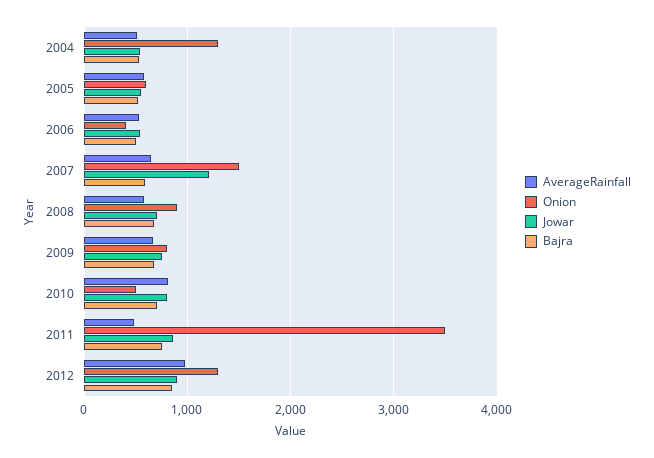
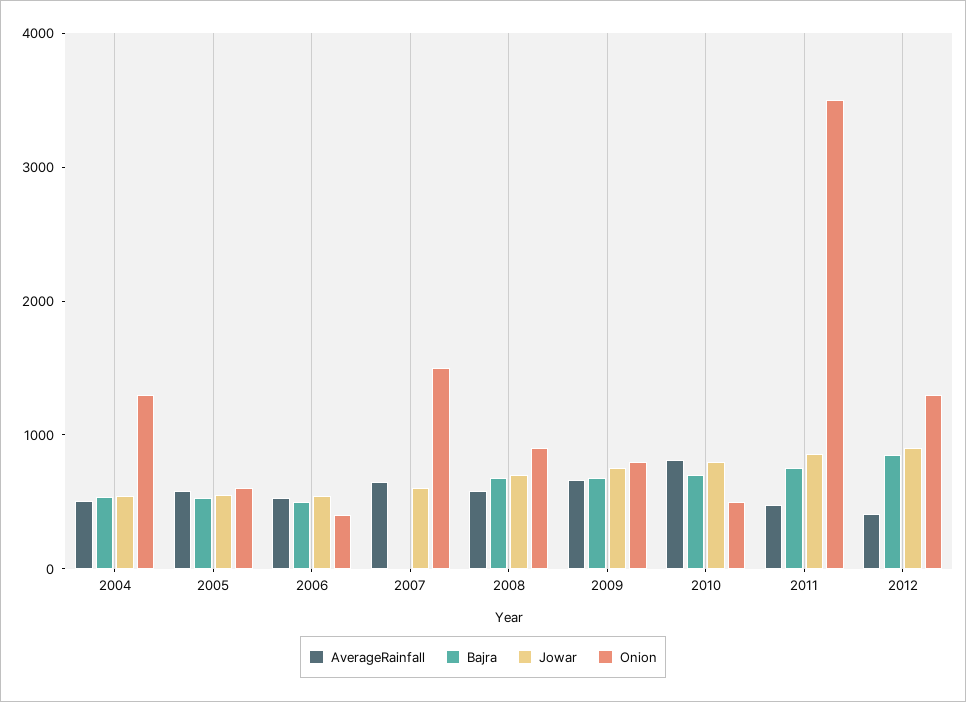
  {
    "AverageRainfall": {
      "2004": 500,
      "2005": 600,
      "2006": 500,
      "2007": 600,
      "2008": 600,
      "2009": 700,
      "2010": 800,
      "2011": 500,
-     "2012": 1000
+     "2012": 400
    },
    "Onion": {
      "2004": 1300,
      "2005": 600,
      "2006": 400,
      "2007": 1500,
      "2008": 900,
      "2009": 800,
      "2010": 500,
      "2011": 3500,
      "2012": 1300
    },
    "Jowar": {
      "2004": 500,
      "2005": 600,
      "2006": 500,
-     "2007": 1200,
+     "2007": 600,
      "2008": 700,
      "2009": 800,
      "2010": 800,
      "2011": 900,
      "2012": 900
    },
    "Bajra": {
      "2004": 500,
      "2005": 500,
      "2006": 500,
-     "2007": 600,
+     "2007": 0,
      "2008": 700,
      "2009": 700,
      "2010": 700,
      "2011": 800,
      "2012": 900
    }
  }

